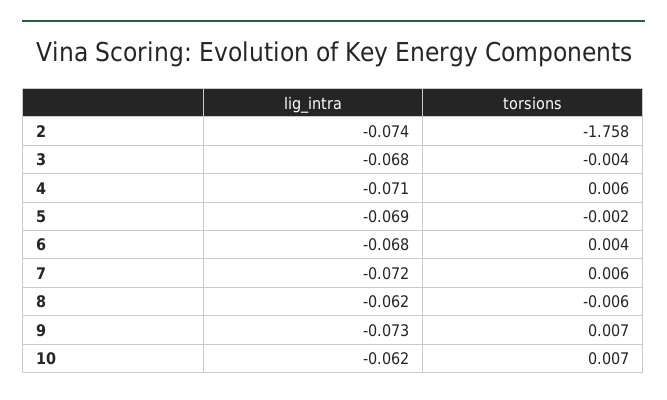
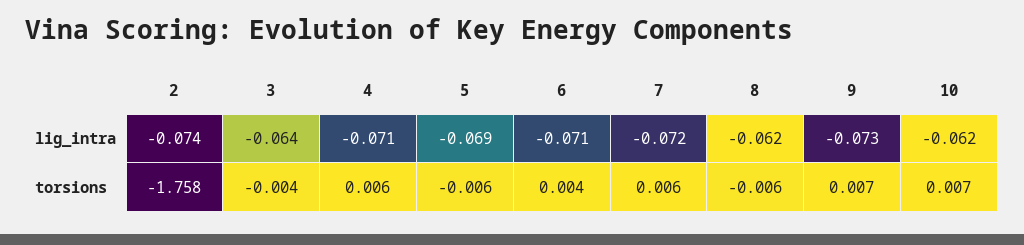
  {
    "lig_intra": {
      "2": -0.074,
-     "3": -0.068,
+     "3": -0.064,
      "4": -0.071,
      "5": -0.069,
-     "6": -0.068,
+     "6": -0.071,
      "7": -0.072,
      "8": -0.062,
      "9": -0.073,
      "10": -0.062
    },
    "torsions": {
      "2": -1.758,
      "3": -0.004,
      "4": 0.006,
-     "5": -0.002,
+     "5": -0.006,
      "6": 0.004,
      "7": 0.006,
      "8": -0.006,
      "9": 0.007,
      "10": 0.007
    }
  }

